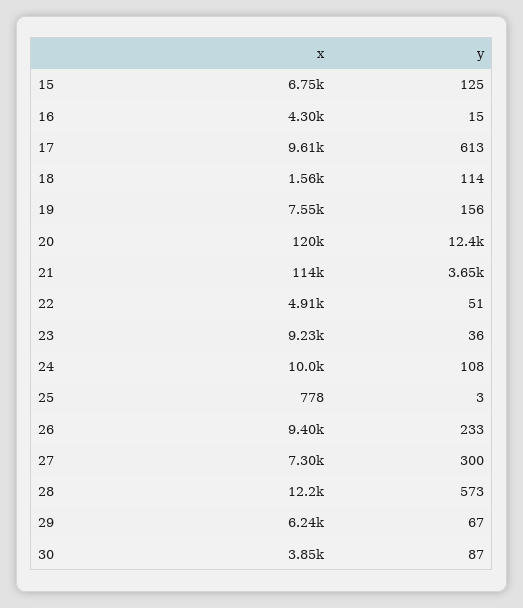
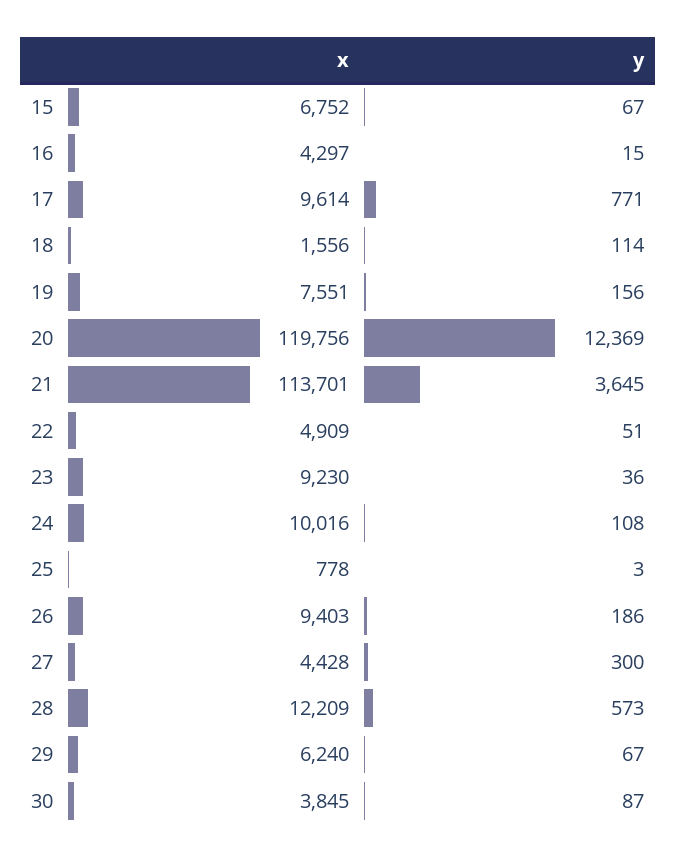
  {
    "x": {
      "15": 6752,
      "16": 4297,
      "17": 9614,
      "18": 1556,
      "19": 7551,
      "20": 119756,
      "21": 113701,
      "22": 4909,
      "23": 9230,
      "24": 10016,
      "25": 778,
      "26": 9403,
-     "27": 7300,
+     "27": 4428,
      "28": 12209,
      "29": 6240,
      "30": 3845
    },
    "y": {
-     "15": 125,
+     "15": 67,
      "16": 15,
-     "17": 613,
+     "17": 771,
      "18": 114,
      "19": 156,
      "20": 12369,
      "21": 3645,
      "22": 51,
      "23": 36,
      "24": 108,
      "25": 3,
-     "26": 233,
+     "26": 186,
      "27": 300,
      "28": 573,
      "29": 67,
      "30": 87
    }
  }

